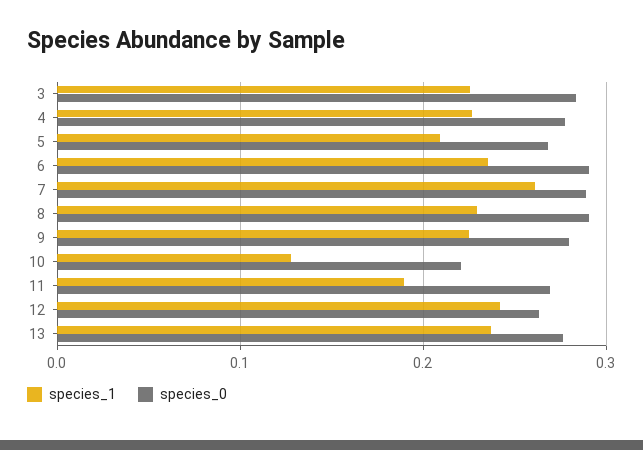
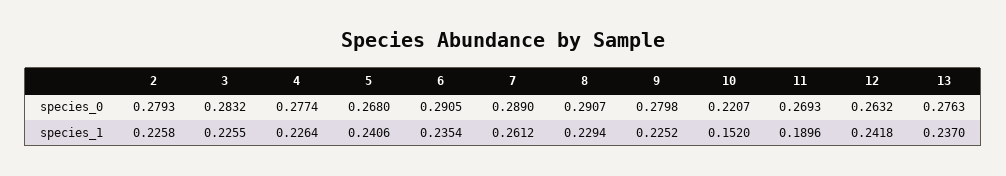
  {
    "species_1": {
      "3": 0.2255,
      "4": 0.2264,
-     "5": 0.21,
+     "5": 0.2406,
      "6": 0.2354,
      "7": 0.2612,
      "8": 0.2294,
      "9": 0.2252,
-     "10": 0.13,
+     "10": 0.152,
      "11": 0.1896,
      "12": 0.2418,
-     "13": 0.237
+     "13": 0.237,
+     "2": 0.2258
    },
    "species_0": {
      "3": 0.2832,
      "4": 0.2774,
      "5": 0.268,
      "6": 0.2905,
      "7": 0.289,
      "8": 0.2907,
      "9": 0.2798,
      "10": 0.2207,
      "11": 0.2693,
      "12": 0.2632,
-     "13": 0.2763
+     "13": 0.2763,
+     "2": 0.2793
    }
  }

